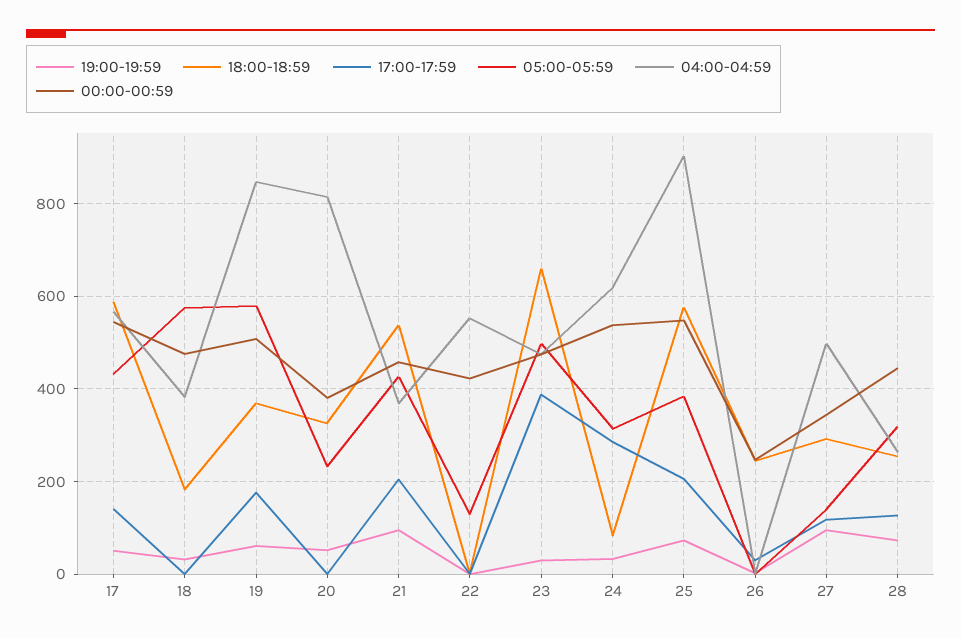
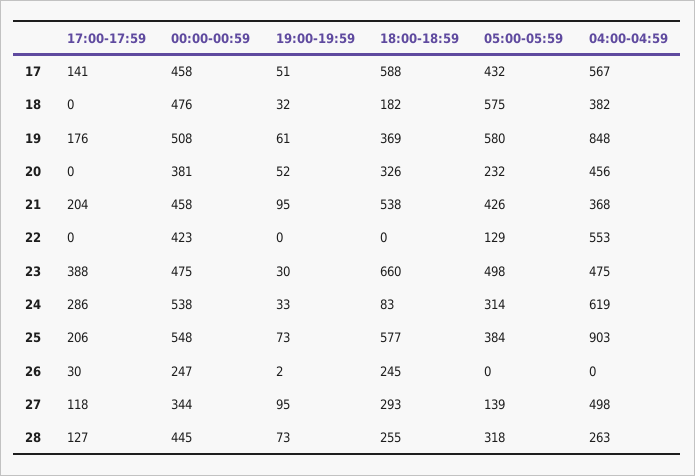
  {
    "19:00-19:59": {
      "17": 51,
      "18": 32,
      "19": 61,
      "20": 52,
      "21": 95,
      "22": 0,
      "23": 30,
      "24": 33,
      "25": 73,
      "26": 2,
      "27": 95,
      "28": 73
    },
    "18:00-18:59": {
      "17": 588,
      "18": 182,
      "19": 369,
      "20": 326,
      "21": 538,
      "22": 0,
      "23": 660,
      "24": 83,
      "25": 577,
      "26": 245,
      "27": 293,
      "28": 255
    },
    "17:00-17:59": {
      "17": 141,
      "18": 0,
      "19": 176,
      "20": 0,
      "21": 204,
      "22": 0,
      "23": 388,
      "24": 286,
      "25": 206,
      "26": 30,
      "27": 118,
      "28": 127
    },
    "05:00-05:59": {
      "17": 432,
      "18": 575,
      "19": 580,
      "20": 232,
      "21": 426,
      "22": 129,
      "23": 498,
      "24": 314,
      "25": 384,
      "26": 0,
      "27": 139,
      "28": 318
    },
    "04:00-04:59": {
      "17": 567,
      "18": 382,
      "19": 848,
-     "20": 820,
+     "20": 456,
      "21": 368,
      "22": 553,
      "23": 475,
      "24": 619,
      "25": 903,
      "26": 0,
      "27": 498,
      "28": 263
    },
    "00:00-00:59": {
-     "17": 540,
+     "17": 458,
      "18": 476,
      "19": 508,
      "20": 381,
      "21": 458,
      "22": 423,
      "23": 475,
      "24": 538,
      "25": 548,
      "26": 247,
      "27": 344,
      "28": 445
    }
  }

